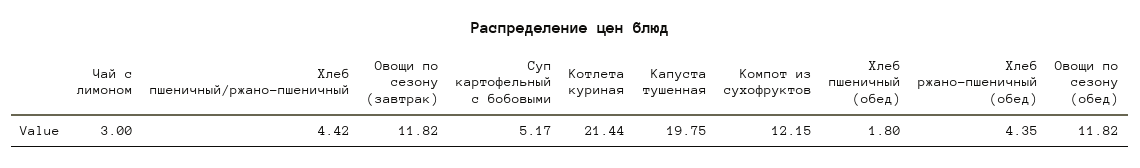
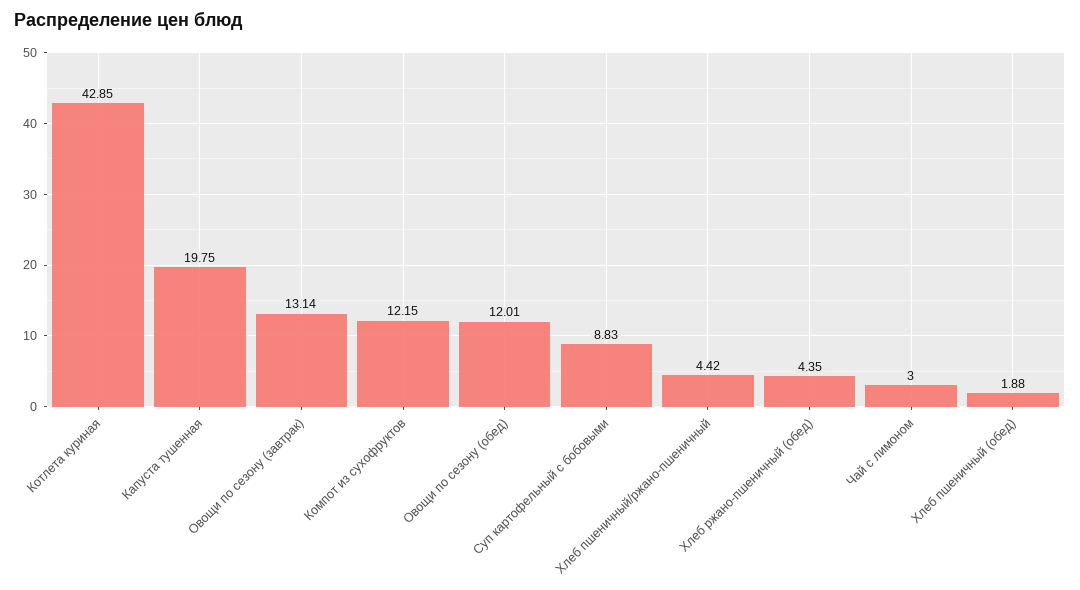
  {
    "Чай с лимоном": 3,
    "Хлеб пшеничный/ржано-пшеничный": 4.42,
-   "Овощи по сезону (завтрак)": 11.82,
+   "Овощи по сезону (завтрак)": 13.14,
-   "Суп картофельный с бобовыми": 5.17,
+   "Суп картофельный с бобовыми": 8.83,
-   "Котлета куриная": 21.44,
+   "Котлета куриная": 42.85,
    "Капуста тушенная": 19.75,
    "Компот из сухофруктов": 12.15,
-   "Хлеб пшеничный (обед)": 1.8,
+   "Хлеб пшеничный (обед)": 1.88,
    "Хлеб ржано-пшеничный (обед)": 4.35,
-   "Овощи по сезону (обед)": 11.82
+   "Овощи по сезону (обед)": 12.01
  }

